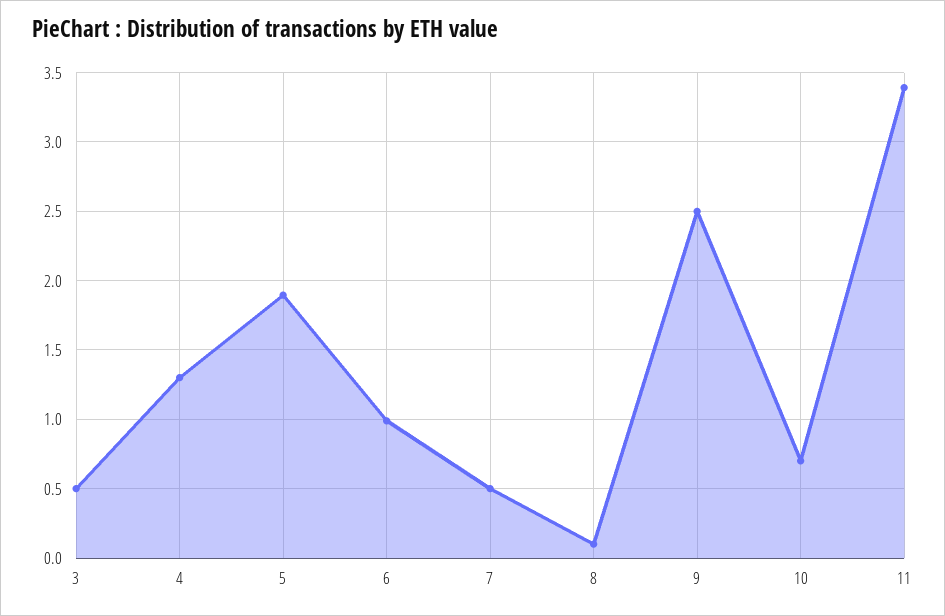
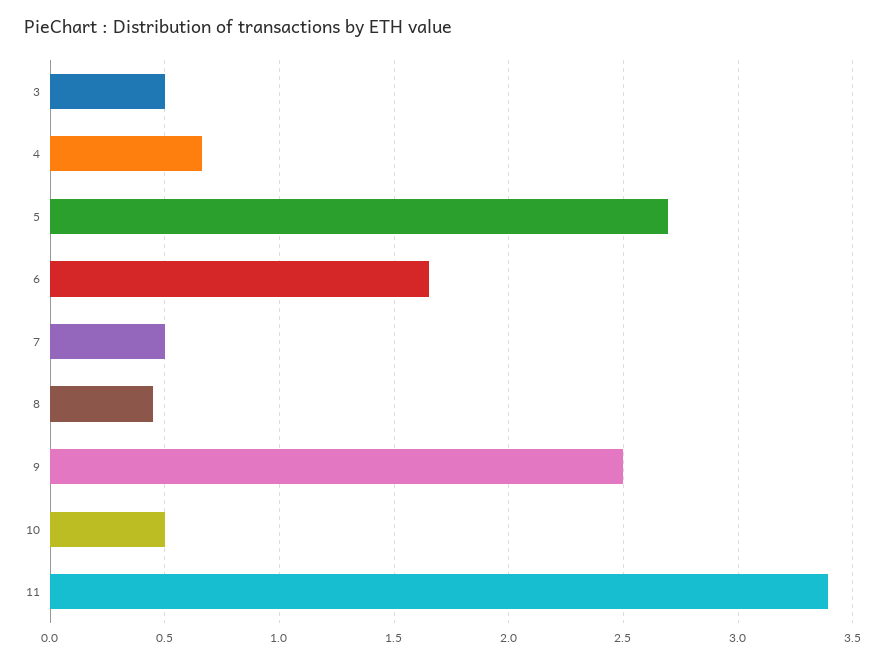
  {
    "3": 0.5,
-   "4": 1.3,
+   "4": 0.65,
-   "5": 1.9,
+   "5": 2.7,
-   "6": 1,
+   "6": 1.65,
    "7": 0.5,
-   "8": 0.1,
+   "8": 0.45,
    "9": 2.5,
-   "10": 0.7,
+   "10": 0.5,
    "11": 3.4
  }

